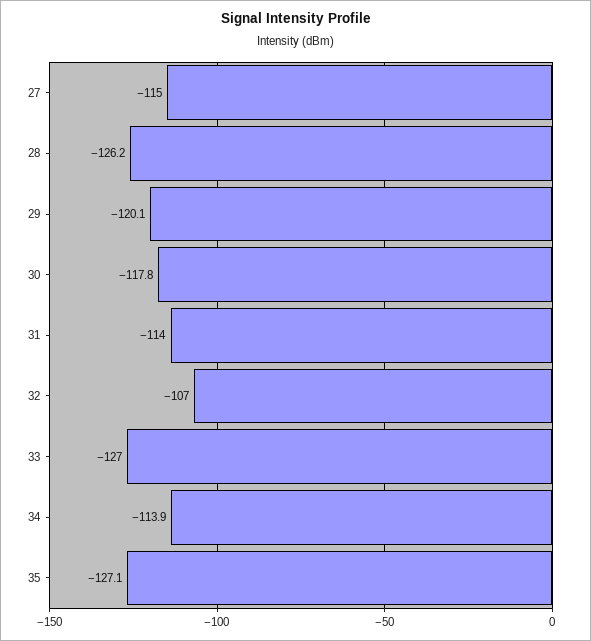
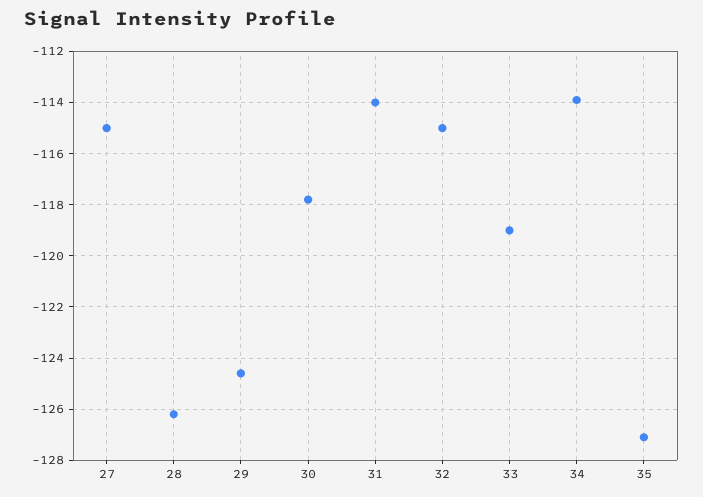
  {
    "27": -115,
    "28": -126.2,
-   "29": -120.1,
+   "29": -124.5,
    "30": -117.8,
    "31": -114,
-   "32": -107,
+   "32": -115,
-   "33": -127,
+   "33": -119,
    "34": -113.9,
    "35": -127.1
  }

